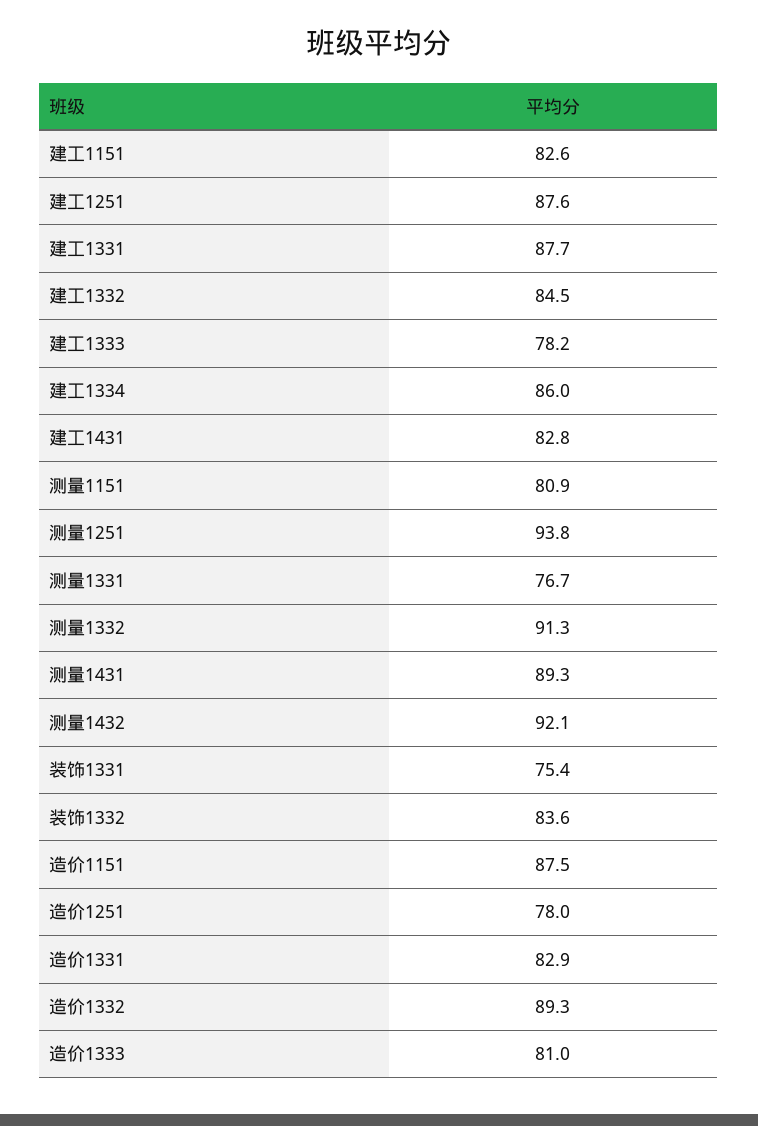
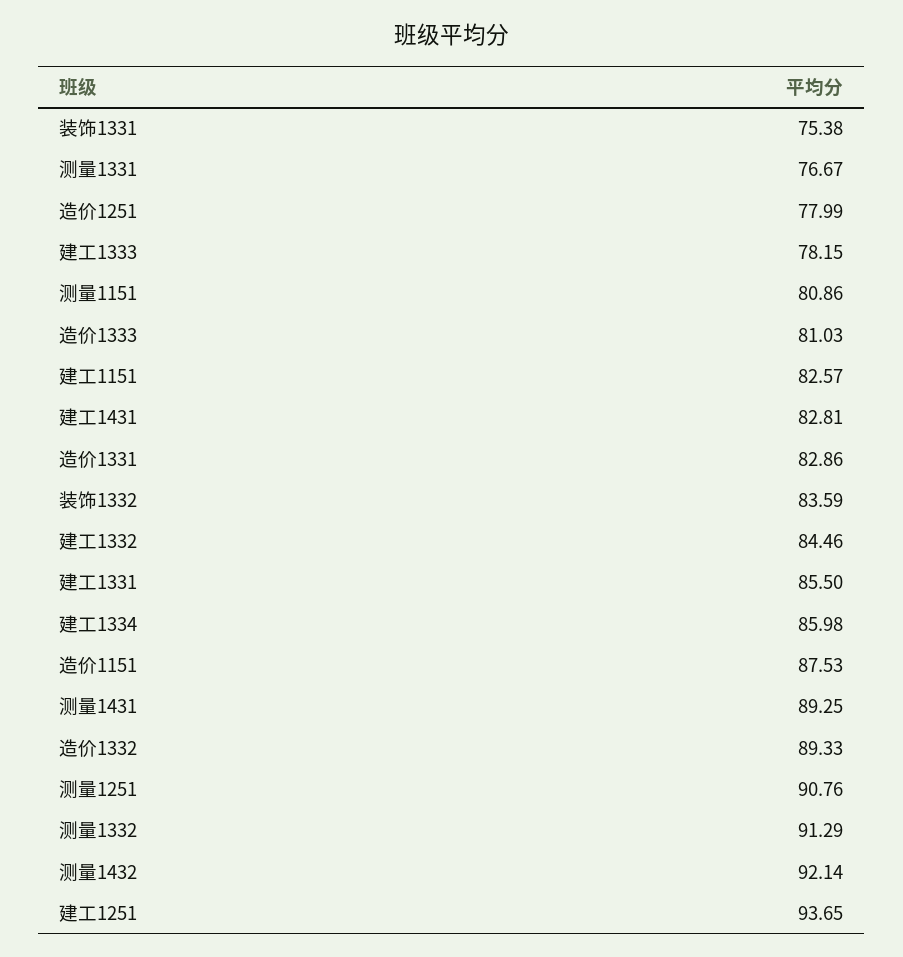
  {
    "建工1151": 82.57,
-   "建工1251": 87.6,
+   "建工1251": 93.65,
-   "建工1331": 87.7,
+   "建工1331": 85.5,
    "建工1332": 84.46,
    "建工1333": 78.15,
    "建工1334": 85.98,
    "建工1431": 82.81,
    "测量1151": 80.86,
-   "测量1251": 93.8,
+   "测量1251": 90.76,
    "测量1331": 76.67,
    "测量1332": 91.29,
    "测量1431": 89.25,
    "测量1432": 92.14,
    "装饰1331": 75.38,
    "装饰1332": 83.59,
    "造价1151": 87.53,
    "造价1251": 77.99,
    "造价1331": 82.86,
    "造价1332": 89.33,
    "造价1333": 81.03
  }

